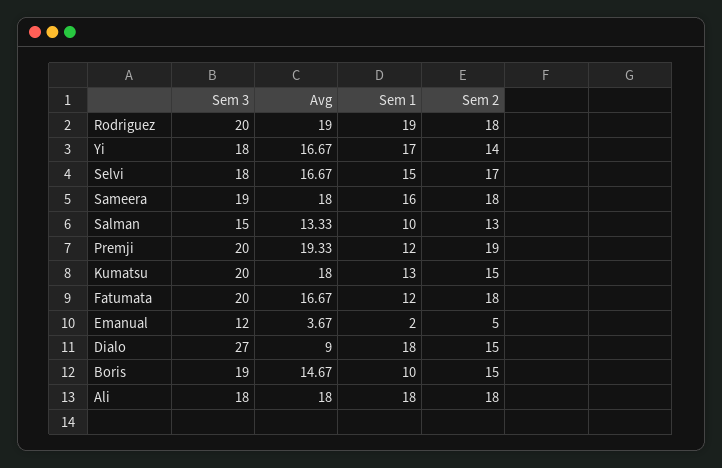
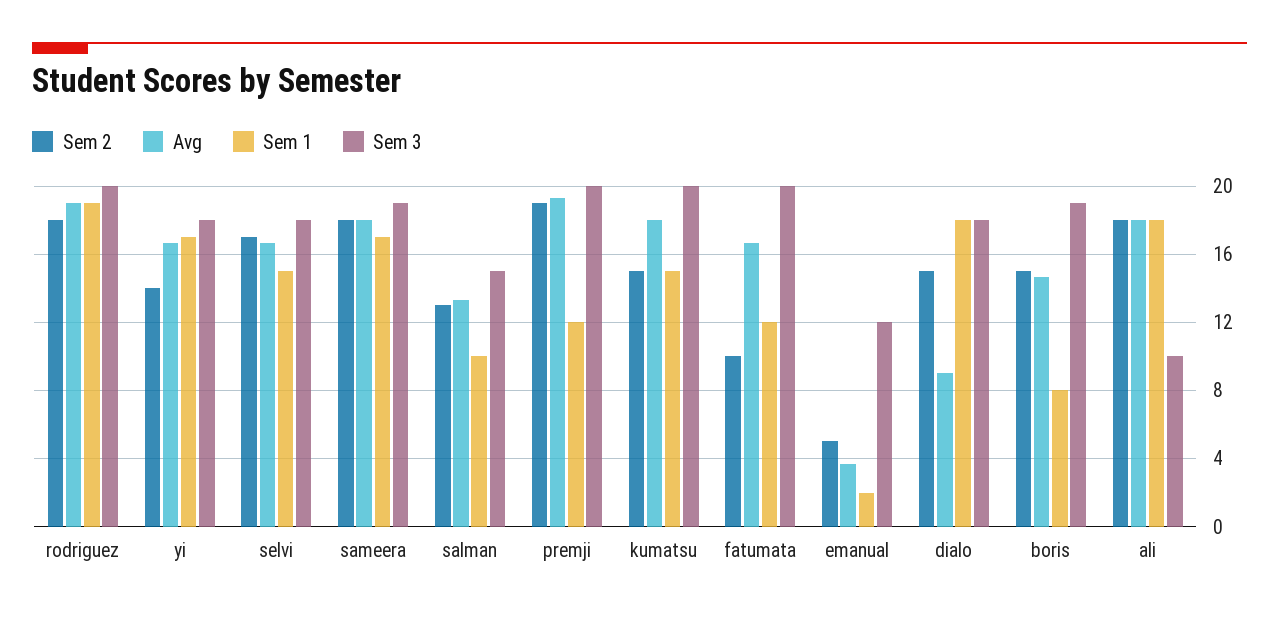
  {
    "Sem 3": {
      "Rodriguez": 20,
      "Yi": 18,
      "Selvi": 18,
      "Sameera": 19,
      "Salman": 15,
      "Premji": 20,
      "Kumatsu": 20,
      "Fatumata": 20,
      "Emanual": 12,
-     "Dialo": 27,
+     "Dialo": 18,
      "Boris": 19,
-     "Ali": 18
+     "Ali": 10
    },
    "Avg": {
      "Rodriguez": 19,
      "Yi": 16.67,
      "Selvi": 16.67,
      "Sameera": 18,
      "Salman": 13.33,
      "Premji": 19.33,
      "Kumatsu": 18,
      "Fatumata": 16.67,
      "Emanual": 3.67,
      "Dialo": 9,
      "Boris": 14.67,
      "Ali": 18
    },
    "Sem 1": {
      "Rodriguez": 19,
      "Yi": 17,
      "Selvi": 15,
-     "Sameera": 16,
+     "Sameera": 17,
      "Salman": 10,
      "Premji": 12,
-     "Kumatsu": 13,
+     "Kumatsu": 15,
      "Fatumata": 12,
      "Emanual": 2,
      "Dialo": 18,
-     "Boris": 10,
+     "Boris": 8,
      "Ali": 18
    },
    "Sem 2": {
      "Rodriguez": 18,
      "Yi": 14,
      "Selvi": 17,
      "Sameera": 18,
      "Salman": 13,
      "Premji": 19,
      "Kumatsu": 15,
-     "Fatumata": 18,
+     "Fatumata": 10,
      "Emanual": 5,
      "Dialo": 15,
      "Boris": 15,
      "Ali": 18
    }
  }

